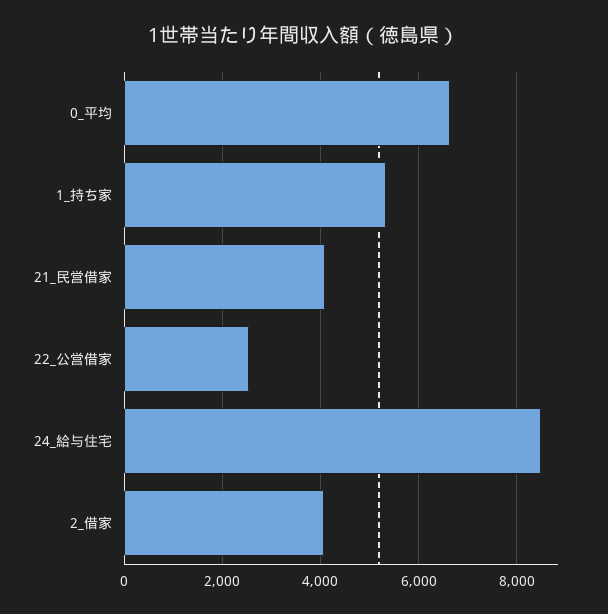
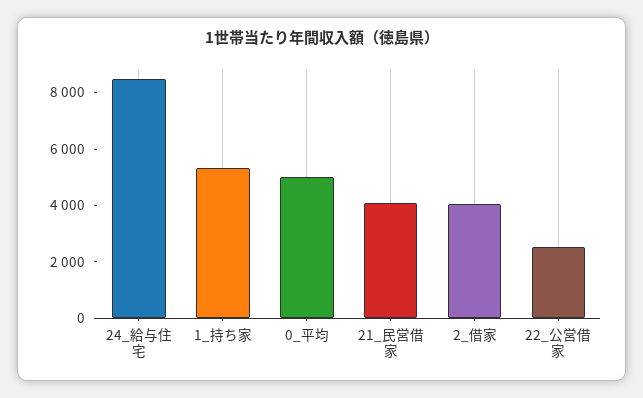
  {
-   "0_平均": 6600,
+   "0_平均": 5000,
    "1_持ち家": 5400,
    "21_民営借家": 4000,
    "22_公営借家": 2600,
    "24_給与住宅": 8400,
    "2_借家": 4000
  }

